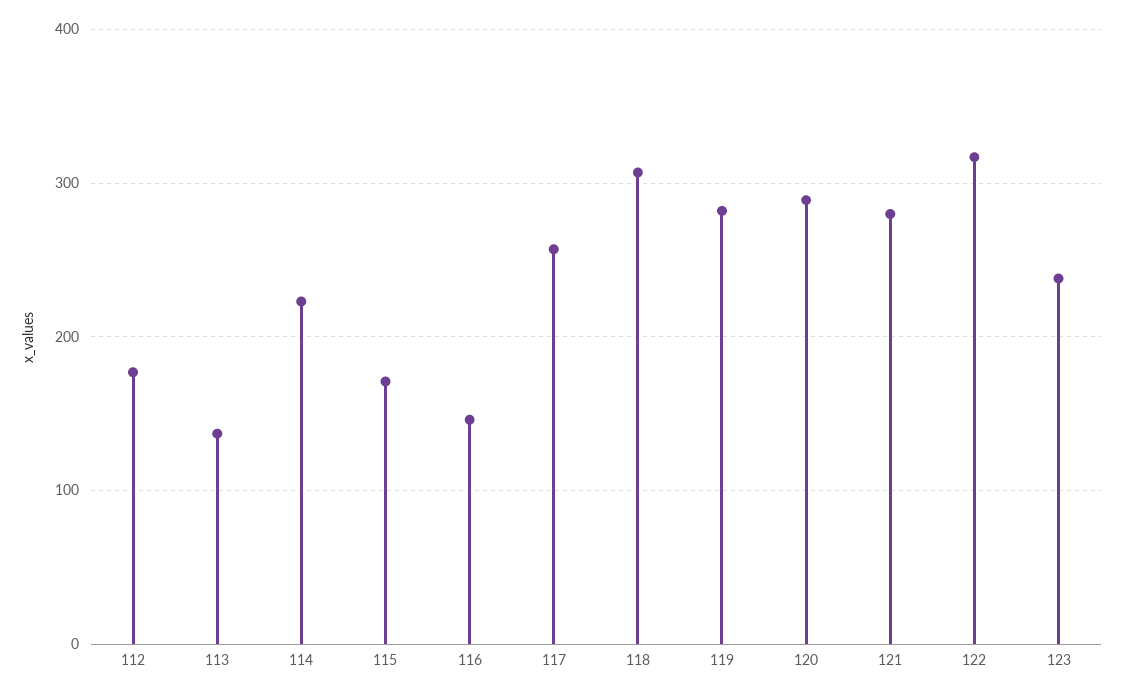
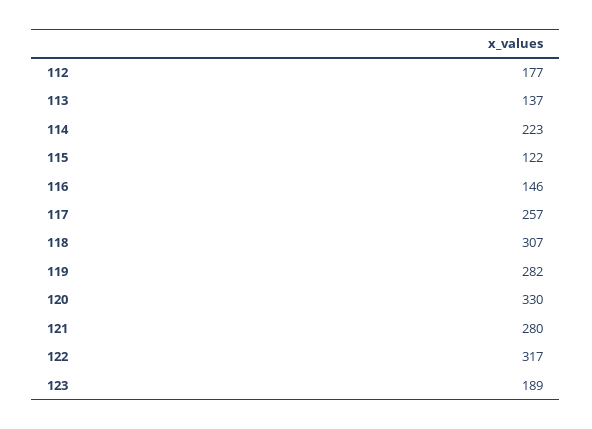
  {
    "112": 177,
    "113": 137,
    "114": 223,
-   "115": 170,
+   "115": 122,
    "116": 146,
    "117": 257,
    "118": 307,
    "119": 282,
-   "120": 290,
+   "120": 330,
    "121": 280,
    "122": 317,
-   "123": 240
+   "123": 189
  }

